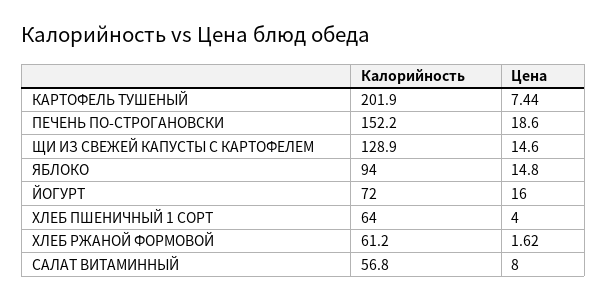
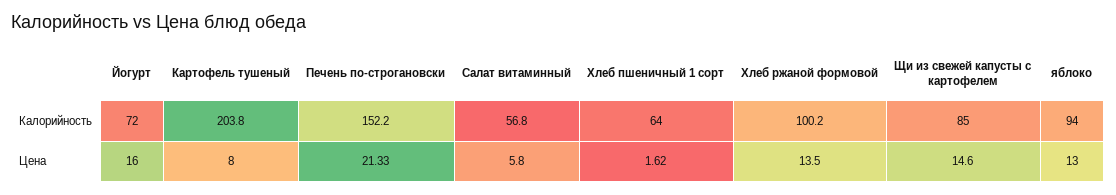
  {
    "Калорийность": {
-     "КАРТОФЕЛЬ ТУШЕНЫЙ": 201.9,
+     "КАРТОФЕЛЬ ТУШЕНЫЙ": 203.8,
      "ПЕЧЕНЬ ПО-СТРОГАНОВСКИ": 152.2,
-     "ЩИ ИЗ СВЕЖЕЙ КАПУСТЫ С КАРТОФЕЛЕМ": 128.9,
+     "ЩИ ИЗ СВЕЖЕЙ КАПУСТЫ С КАРТОФЕЛЕМ": 85,
      "ЯБЛОКО": 94,
      "ЙОГУРТ": 72,
      "ХЛЕБ ПШЕНИЧНЫЙ 1 СОРТ": 64,
-     "ХЛЕБ РЖАНОЙ ФОРМОВОЙ": 61.2,
+     "ХЛЕБ РЖАНОЙ ФОРМОВОЙ": 100.2,
      "САЛАТ ВИТАМИННЫЙ": 56.8
    },
    "Цена": {
-     "КАРТОФЕЛЬ ТУШЕНЫЙ": 7.44,
+     "КАРТОФЕЛЬ ТУШЕНЫЙ": 8,
-     "ПЕЧЕНЬ ПО-СТРОГАНОВСКИ": 18.6,
+     "ПЕЧЕНЬ ПО-СТРОГАНОВСКИ": 21.33,
      "ЩИ ИЗ СВЕЖЕЙ КАПУСТЫ С КАРТОФЕЛЕМ": 14.6,
-     "ЯБЛОКО": 14.8,
+     "ЯБЛОКО": 13,
      "ЙОГУРТ": 16,
-     "ХЛЕБ ПШЕНИЧНЫЙ 1 СОРТ": 4,
+     "ХЛЕБ ПШЕНИЧНЫЙ 1 СОРТ": 1.62,
-     "ХЛЕБ РЖАНОЙ ФОРМОВОЙ": 1.62,
+     "ХЛЕБ РЖАНОЙ ФОРМОВОЙ": 13.5,
-     "САЛАТ ВИТАМИННЫЙ": 8
+     "САЛАТ ВИТАМИННЫЙ": 5.8
    }
  }

